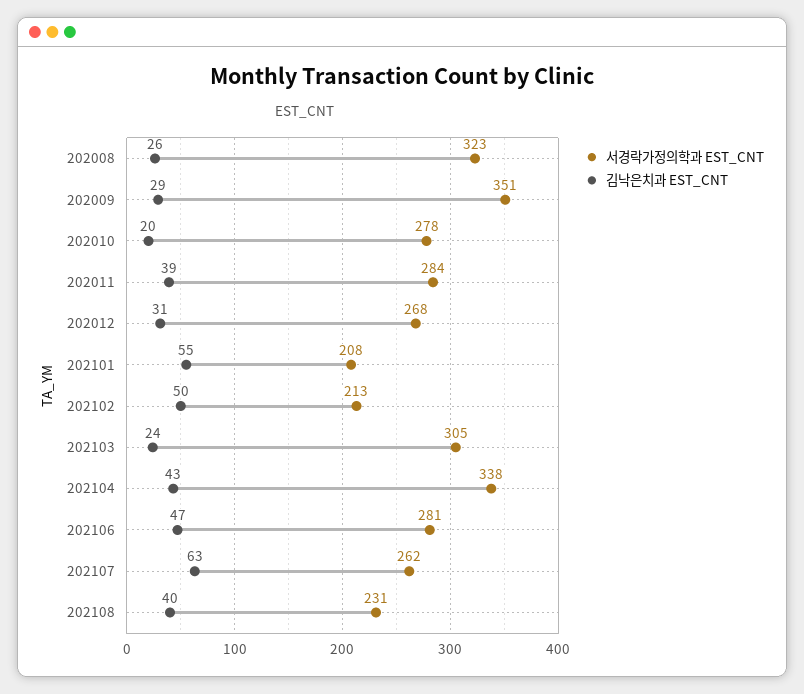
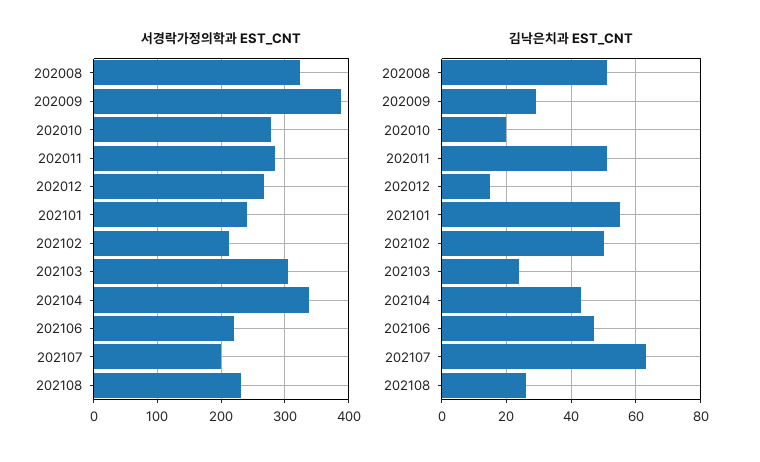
  {
    "서경락가정의학과 EST_CNT": {
      "202008": 323,
-     "202009": 351,
+     "202009": 390,
      "202010": 278,
      "202011": 284,
      "202012": 268,
-     "202101": 208,
+     "202101": 240,
      "202102": 213,
      "202103": 305,
      "202104": 338,
-     "202106": 281,
+     "202106": 220,
-     "202107": 262,
+     "202107": 200,
      "202108": 231
    },
    "김낙은치과 EST_CNT": {
-     "202008": 26,
+     "202008": 50,
      "202009": 29,
      "202010": 20,
-     "202011": 39,
+     "202011": 50,
-     "202012": 31,
+     "202012": 15,
      "202101": 55,
      "202102": 50,
      "202103": 24,
      "202104": 43,
      "202106": 47,
      "202107": 63,
-     "202108": 40
+     "202108": 25
    }
  }

